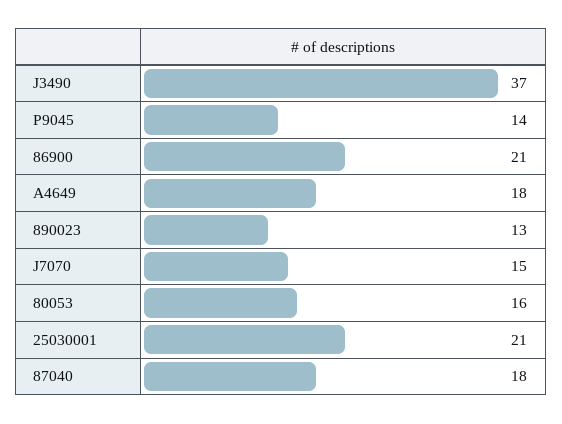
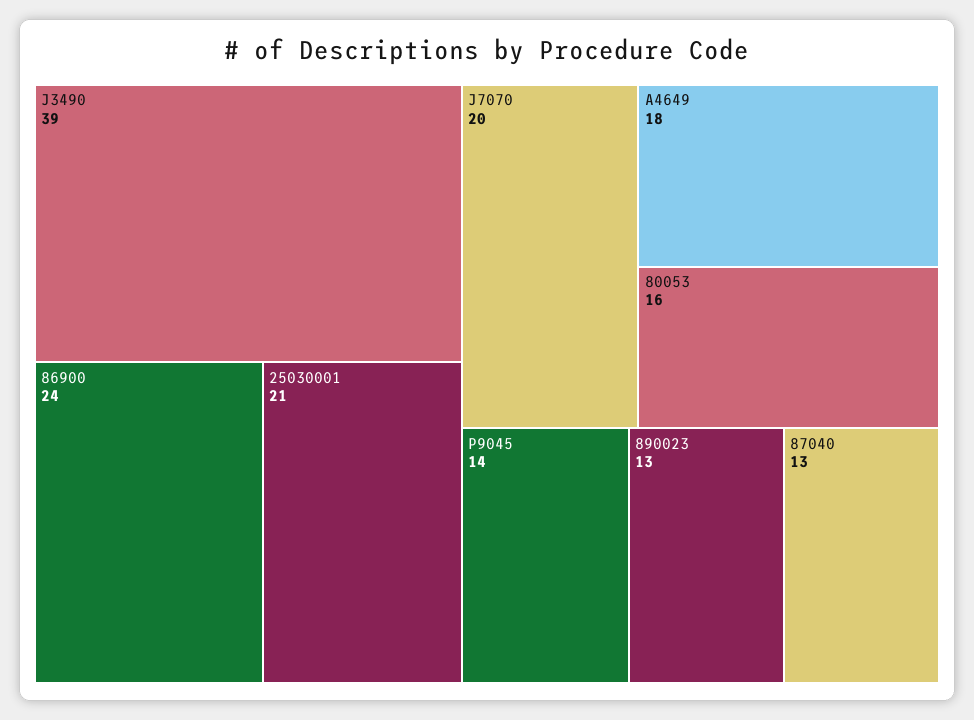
  {
-   "J3490": 37,
+   "J3490": 39,
    "P9045": 14,
-   "86900": 21,
+   "86900": 24,
    "A4649": 18,
    "890023": 13,
-   "J7070": 15,
+   "J7070": 20,
    "80053": 16,
    "25030001": 21,
-   "87040": 18
+   "87040": 13
  }

